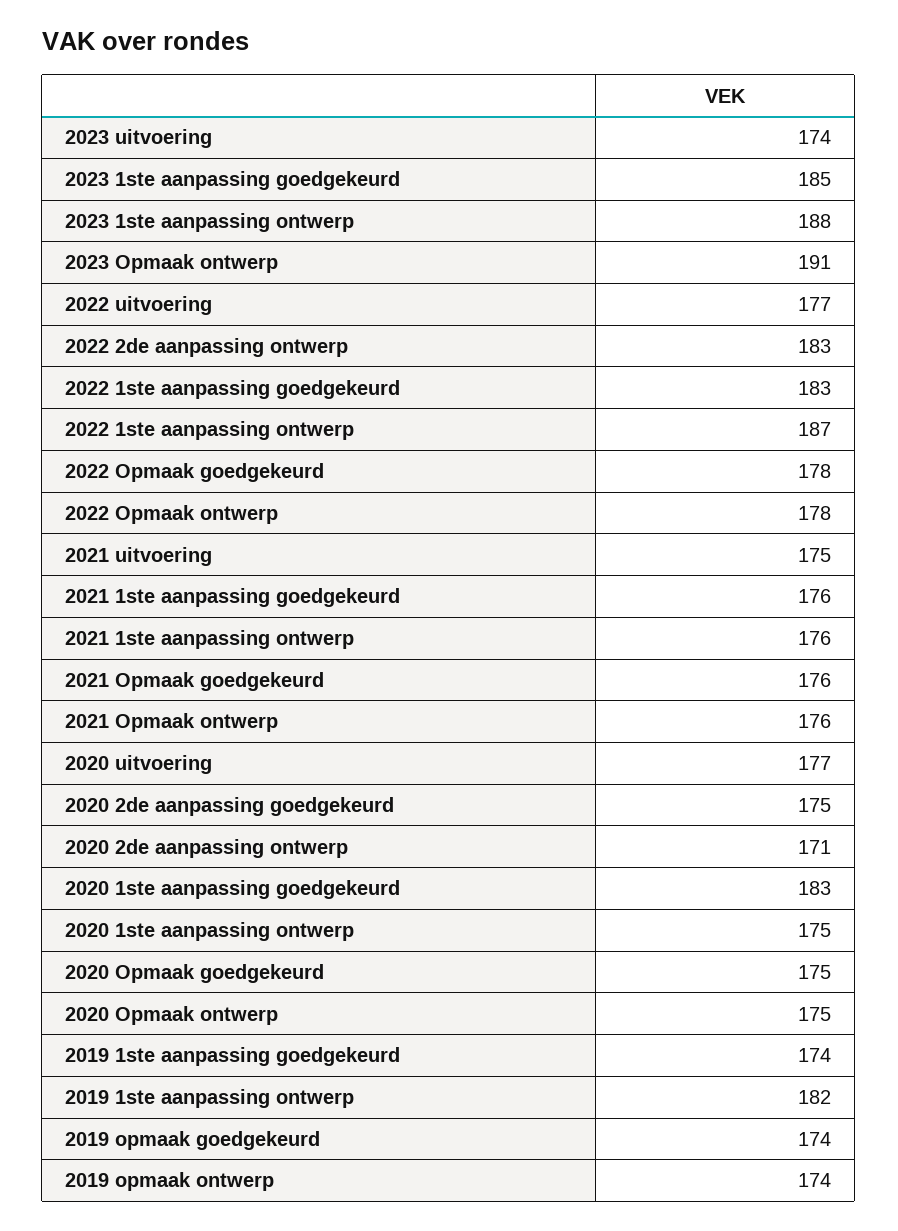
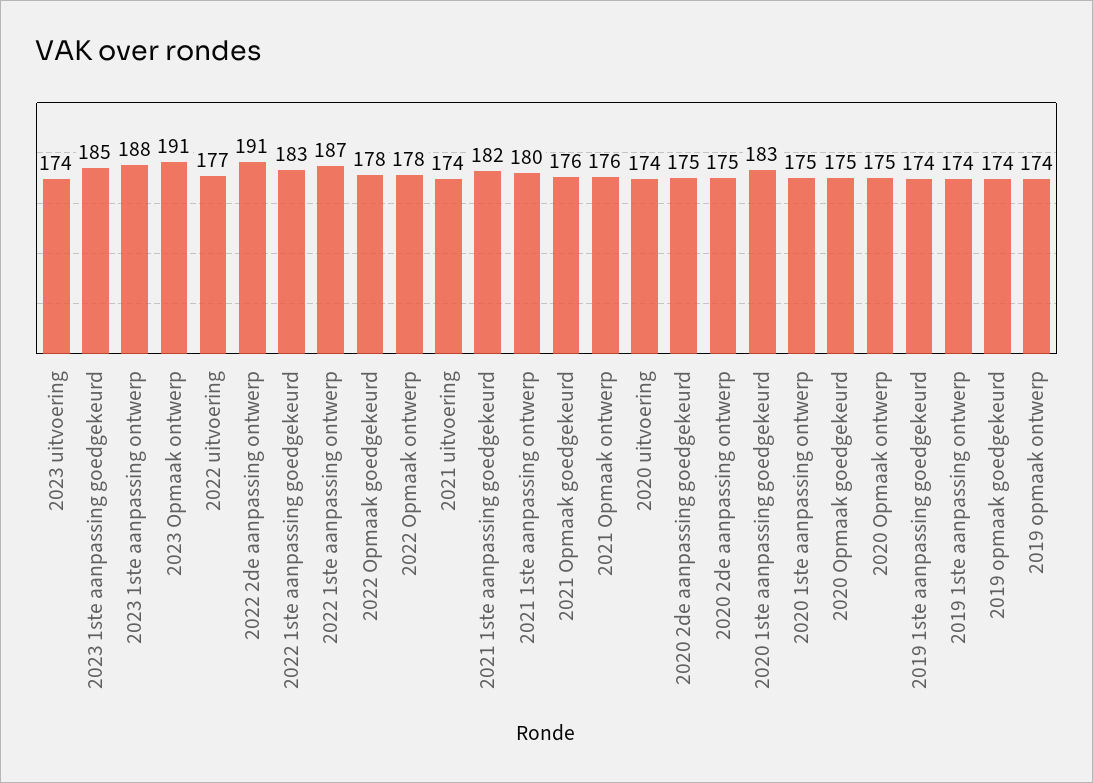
  {
    "2023 uitvoering": 174,
    "2023 1ste aanpassing goedgekeurd": 185,
    "2023 1ste aanpassing ontwerp": 188,
    "2023 Opmaak ontwerp": 191,
    "2022 uitvoering": 177,
-   "2022 2de aanpassing ontwerp": 183,
+   "2022 2de aanpassing ontwerp": 191,
    "2022 1ste aanpassing goedgekeurd": 183,
    "2022 1ste aanpassing ontwerp": 187,
    "2022 Opmaak goedgekeurd": 178,
    "2022 Opmaak ontwerp": 178,
-   "2021 uitvoering": 175,
+   "2021 uitvoering": 174,
-   "2021 1ste aanpassing goedgekeurd": 176,
+   "2021 1ste aanpassing goedgekeurd": 182,
-   "2021 1ste aanpassing ontwerp": 176,
+   "2021 1ste aanpassing ontwerp": 180,
    "2021 Opmaak goedgekeurd": 176,
    "2021 Opmaak ontwerp": 176,
-   "2020 uitvoering": 177,
+   "2020 uitvoering": 174,
    "2020 2de aanpassing goedgekeurd": 175,
-   "2020 2de aanpassing ontwerp": 171,
+   "2020 2de aanpassing ontwerp": 175,
    "2020 1ste aanpassing goedgekeurd": 183,
    "2020 1ste aanpassing ontwerp": 175,
    "2020 Opmaak goedgekeurd": 175,
    "2020 Opmaak ontwerp": 175,
    "2019 1ste aanpassing goedgekeurd": 174,
-   "2019 1ste aanpassing ontwerp": 182,
+   "2019 1ste aanpassing ontwerp": 174,
    "2019 opmaak goedgekeurd": 174,
    "2019 opmaak ontwerp": 174
  }

